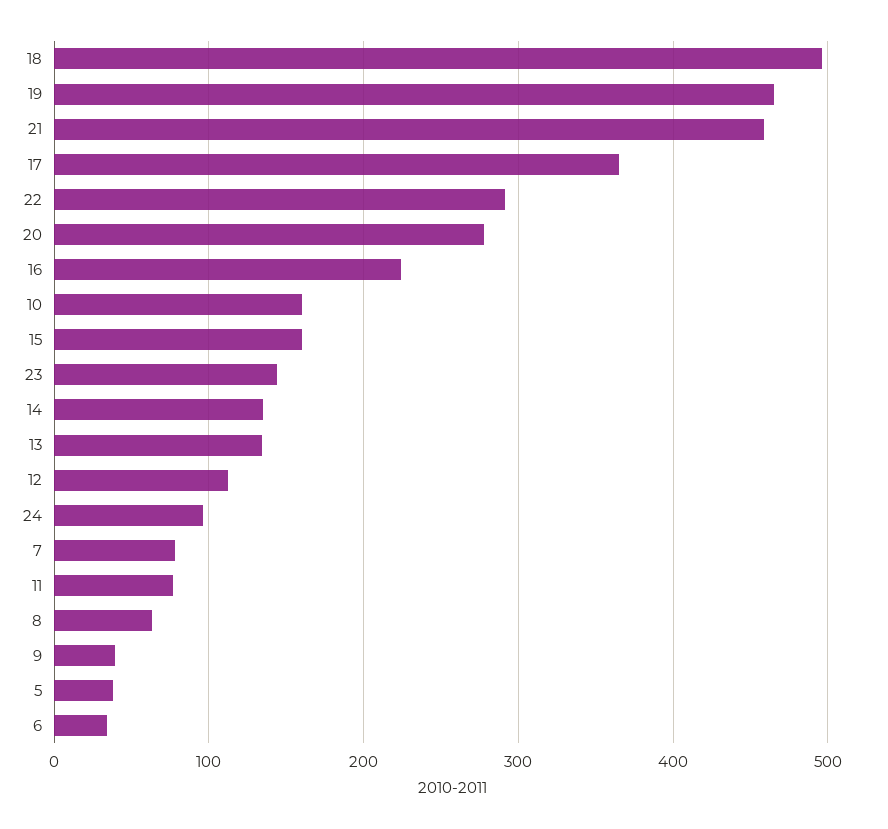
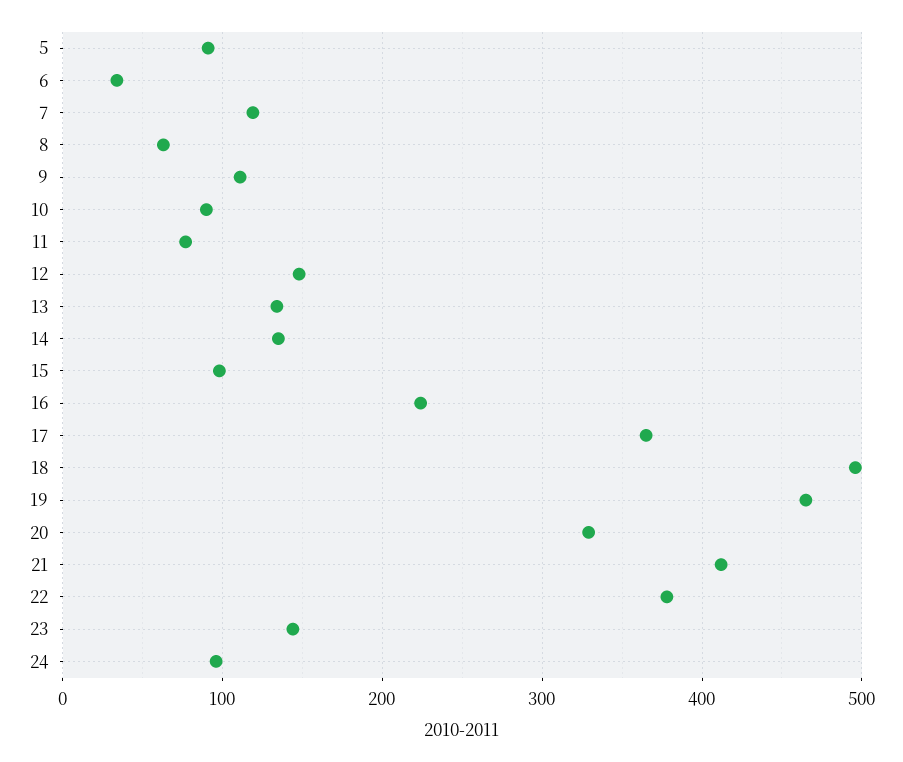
  {
    "18": 500,
    "19": 470,
-   "21": 460,
+   "21": 410,
    "17": 370,
-   "22": 290,
+   "22": 380,
-   "20": 280,
+   "20": 330,
    "16": 220,
-   "10": 160,
+   "10": 90,
-   "15": 160,
+   "15": 100,
    "23": 140,
    "14": 140,
    "13": 130,
-   "12": 110,
+   "12": 150,
    "24": 100,
-   "7": 80,
+   "7": 120,
    "11": 80,
    "8": 60,
-   "9": 40,
+   "9": 110,
-   "5": 40,
+   "5": 90,
    "6": 30
  }

